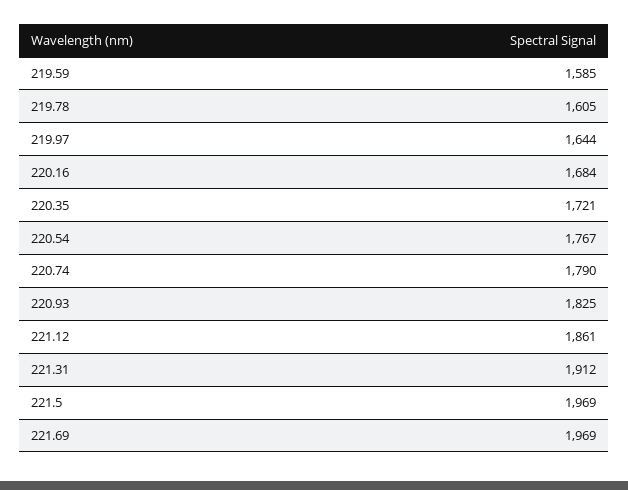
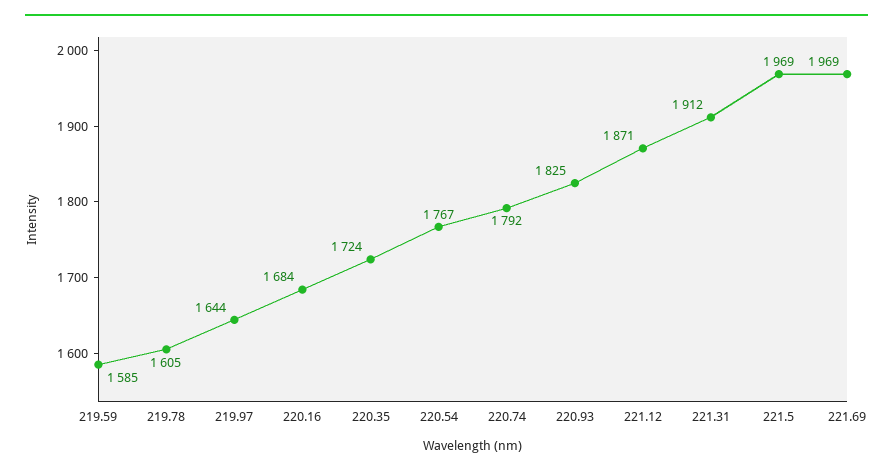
  {
    "219.59": 1585,
    "219.78": 1605,
    "219.97": 1644,
    "220.16": 1684,
-   "220.35": 1721,
+   "220.35": 1724,
    "220.54": 1767,
-   "220.74": 1790,
+   "220.74": 1792,
    "220.93": 1825,
-   "221.12": 1861,
+   "221.12": 1871,
    "221.31": 1912,
    "221.5": 1969,
    "221.69": 1969
  }

